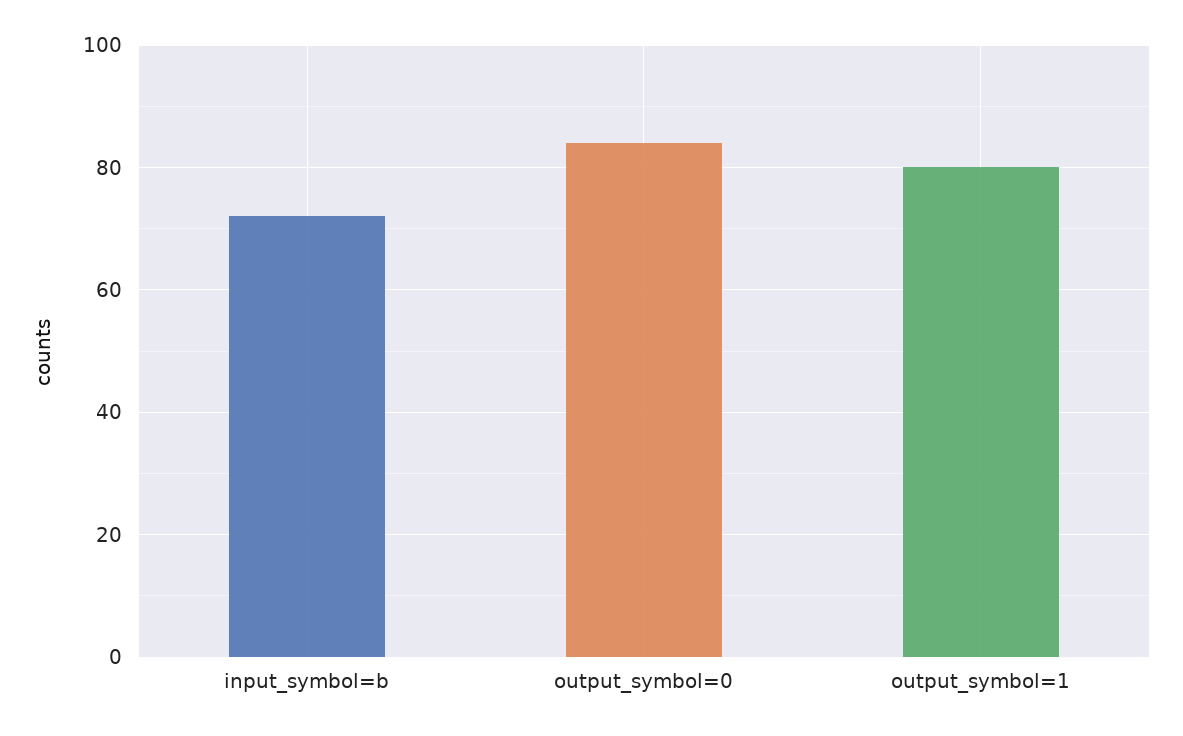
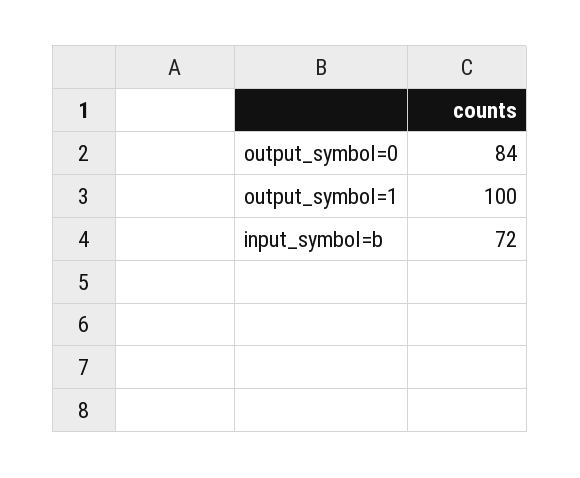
  {
    "input_symbol=b": 72,
    "output_symbol=0": 84,
-   "output_symbol=1": 80
+   "output_symbol=1": 100
  }

